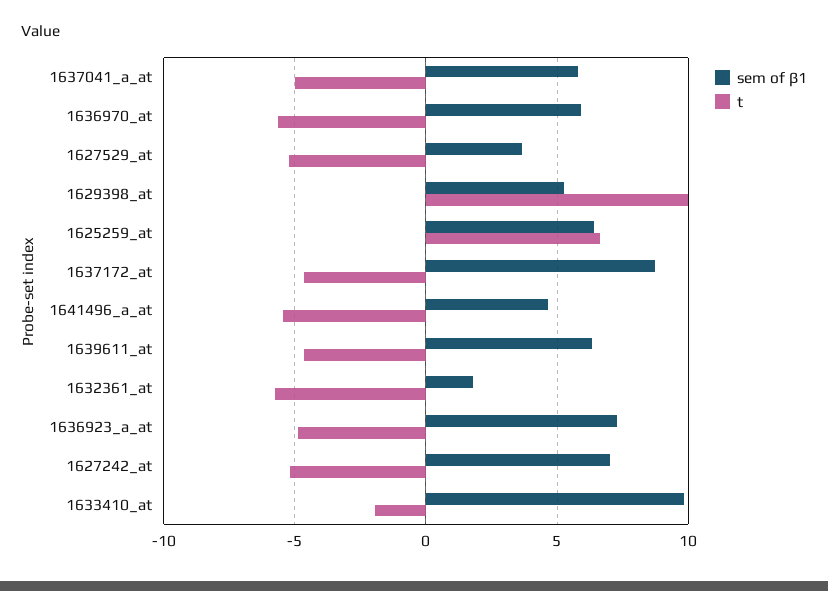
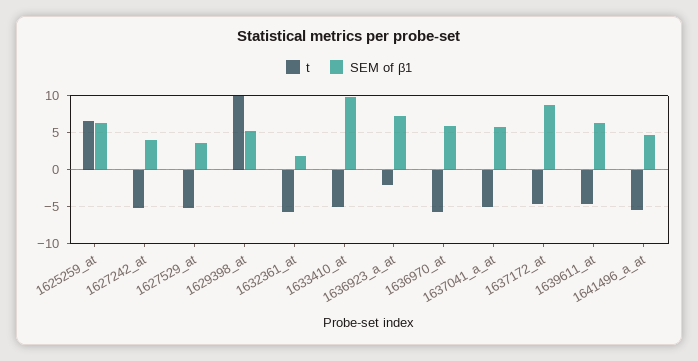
  {
    "sem of β1": {
      "1637041_a_at": 6,
      "1636970_at": 6,
      "1627529_at": 3.5,
      "1629398_at": 5.5,
      "1625259_at": 6.5,
      "1637172_at": 8.5,
      "1641496_a_at": 4.5,
      "1639611_at": 6.5,
      "1632361_at": 2,
      "1636923_a_at": 7.5,
-     "1627242_at": 7,
+     "1627242_at": 4,
      "1633410_at": 10
    },
    "t": {
      "1637041_a_at": -5,
      "1636970_at": -5.5,
      "1627529_at": -5,
      "1629398_at": 10,
      "1625259_at": 6.5,
      "1637172_at": -4.5,
      "1641496_a_at": -5.5,
      "1639611_at": -4.5,
      "1632361_at": -5.5,
-     "1636923_a_at": -5,
+     "1636923_a_at": -2,
      "1627242_at": -5,
-     "1633410_at": -2
+     "1633410_at": -5
    }
  }

